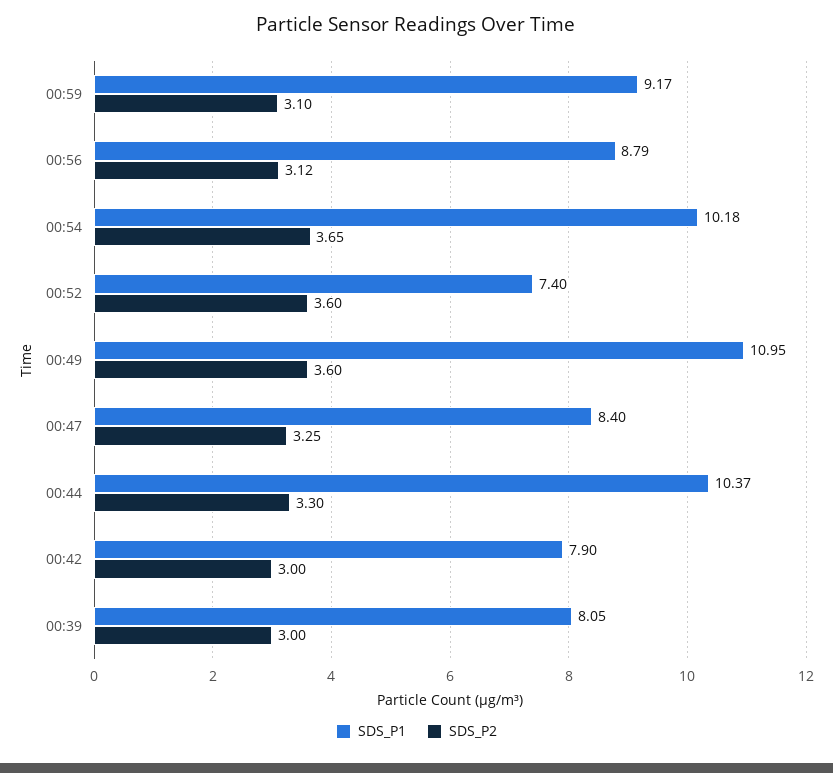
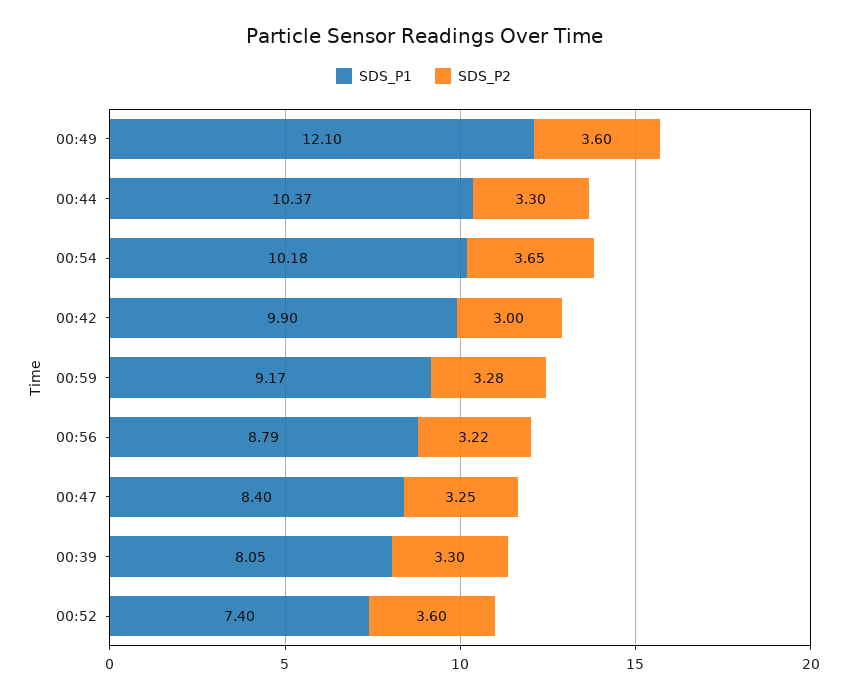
  {
    "SDS_P1": {
      "00:59": 9.17,
      "00:56": 8.79,
      "00:54": 10.18,
      "00:52": 7.4,
-     "00:49": 10.95,
+     "00:49": 12.1,
      "00:47": 8.4,
      "00:44": 10.37,
-     "00:42": 7.9,
+     "00:42": 9.9,
      "00:39": 8.05
    },
    "SDS_P2": {
-     "00:59": 3.1,
+     "00:59": 3.28,
-     "00:56": 3.12,
+     "00:56": 3.22,
      "00:54": 3.65,
      "00:52": 3.6,
      "00:49": 3.6,
      "00:47": 3.25,
      "00:44": 3.3,
      "00:42": 3,
-     "00:39": 3
+     "00:39": 3.3
    }
  }

